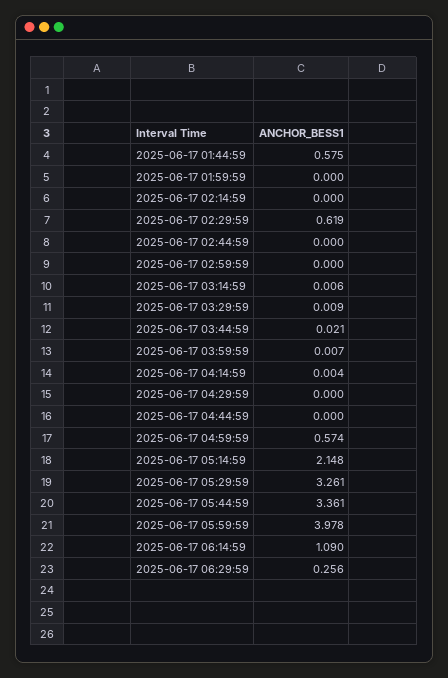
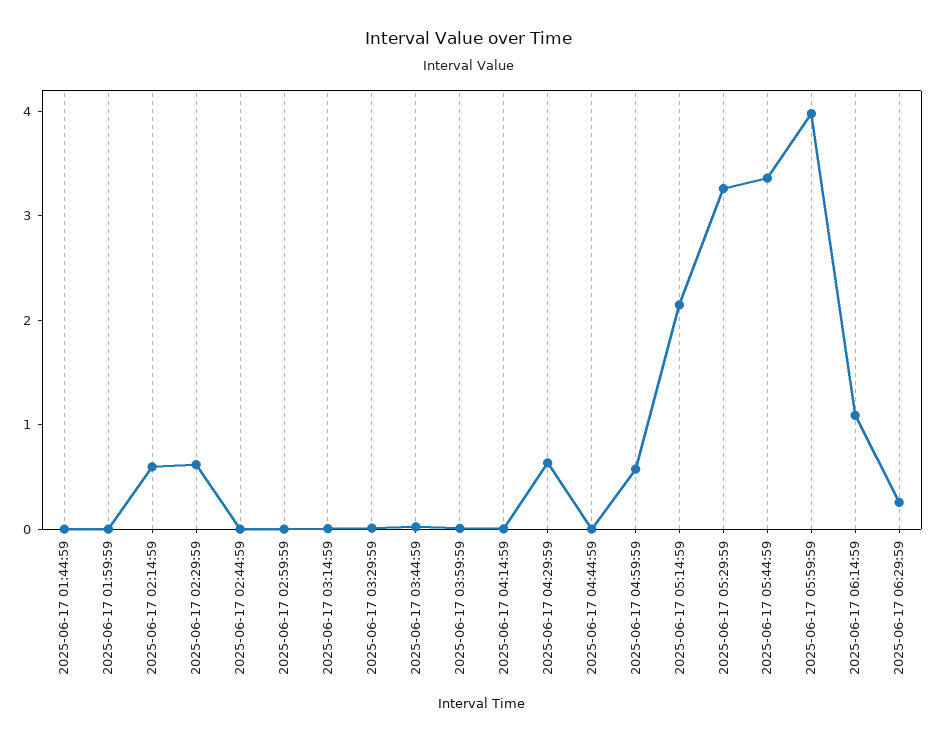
  {
-   "2025-06-17 01:44:59": 0.575,
+   "2025-06-17 01:44:59": 0,
    "2025-06-17 01:59:59": 0,
-   "2025-06-17 02:14:59": 0,
+   "2025-06-17 02:14:59": 0.6,
    "2025-06-17 02:29:59": 0.619,
    "2025-06-17 02:44:59": 0,
    "2025-06-17 02:59:59": 0,
    "2025-06-17 03:14:59": 0.006,
    "2025-06-17 03:29:59": 0.009,
    "2025-06-17 03:44:59": 0.021,
    "2025-06-17 03:59:59": 0.007,
    "2025-06-17 04:14:59": 0.004,
-   "2025-06-17 04:29:59": 0,
+   "2025-06-17 04:29:59": 0.6,
    "2025-06-17 04:44:59": 0,
    "2025-06-17 04:59:59": 0.574,
    "2025-06-17 05:14:59": 2.148,
    "2025-06-17 05:29:59": 3.261,
    "2025-06-17 05:44:59": 3.361,
    "2025-06-17 05:59:59": 3.978,
    "2025-06-17 06:14:59": 1.09,
    "2025-06-17 06:29:59": 0.256
  }

